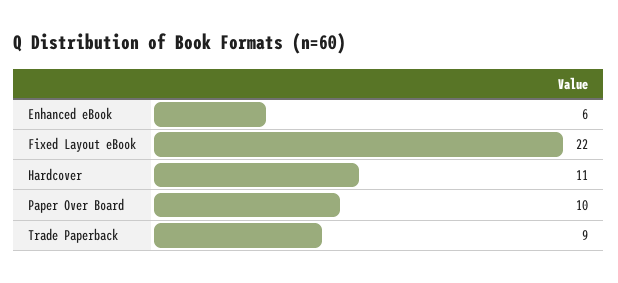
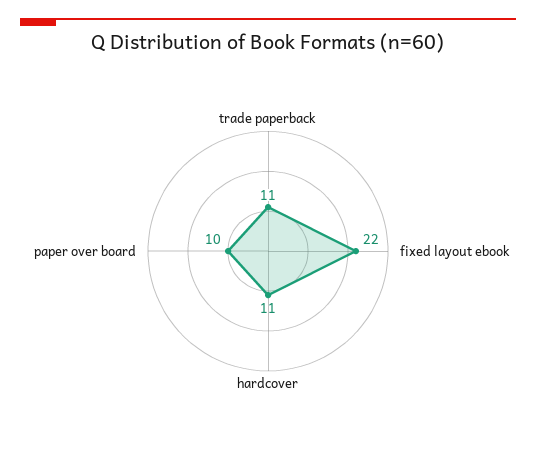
  {
-   "Enhanced eBook": 6,
    "Fixed Layout eBook": 22,
    "Hardcover": 11,
    "Paper Over Board": 10,
-   "Trade Paperback": 9
+   "Trade Paperback": 11
  }

